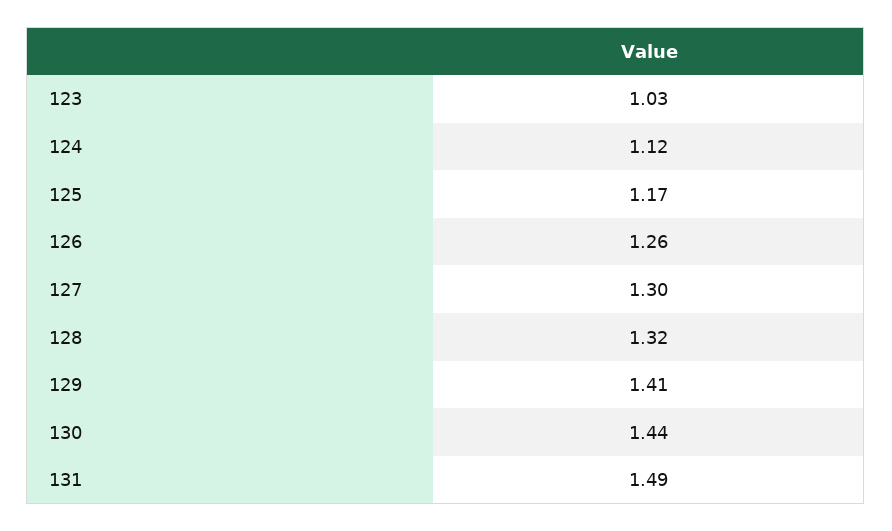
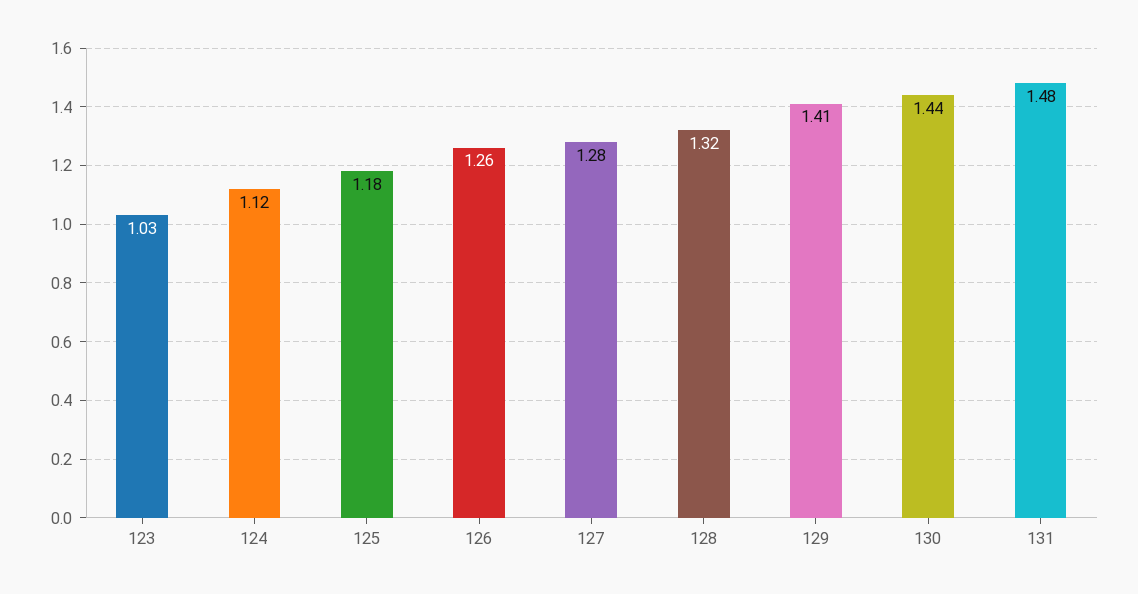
  {
    "123": 1.03,
    "124": 1.12,
-   "125": 1.17,
+   "125": 1.18,
    "126": 1.26,
-   "127": 1.3,
+   "127": 1.28,
    "128": 1.32,
    "129": 1.41,
    "130": 1.44,
-   "131": 1.49
+   "131": 1.48
  }

